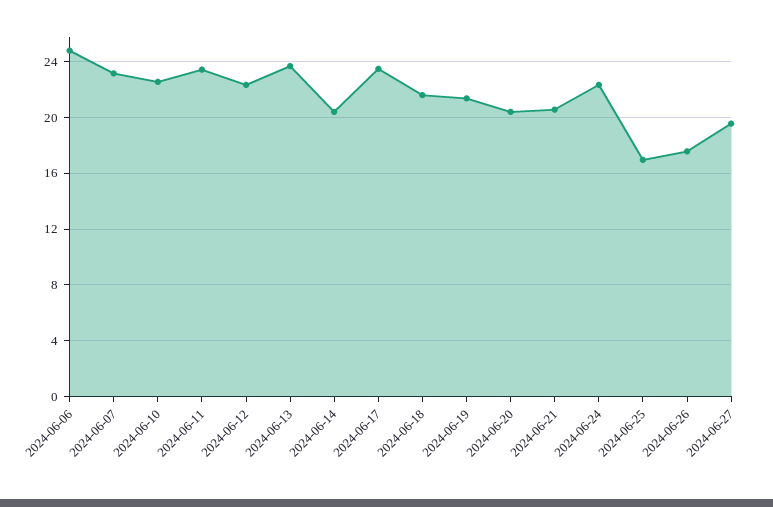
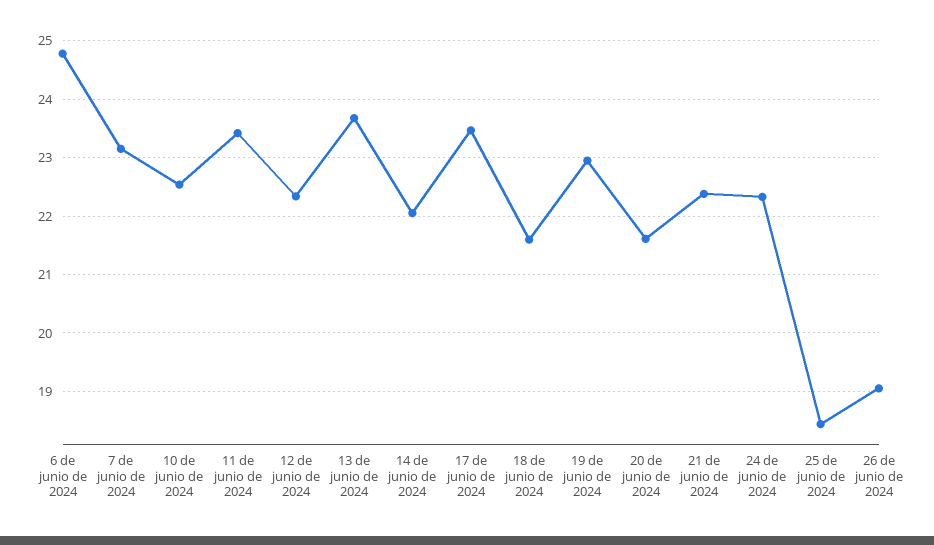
  {
    "2024-06-06": 24.8,
    "2024-06-07": 23.2,
    "2024-06-10": 22.6,
    "2024-06-11": 23.4,
    "2024-06-12": 22.4,
    "2024-06-13": 23.6,
-   "2024-06-14": 20.5,
+   "2024-06-14": 22,
    "2024-06-17": 23.4,
    "2024-06-18": 21.6,
-   "2024-06-19": 21.5,
+   "2024-06-19": 23,
-   "2024-06-20": 20.5,
+   "2024-06-20": 21.6,
-   "2024-06-21": 20.5,
+   "2024-06-21": 22.4,
    "2024-06-24": 22.4,
-   "2024-06-25": 17,
+   "2024-06-25": 18.4,
-   "2024-06-26": 17.5,
+   "2024-06-26": 19
-   "2024-06-27": 19.5
  }

